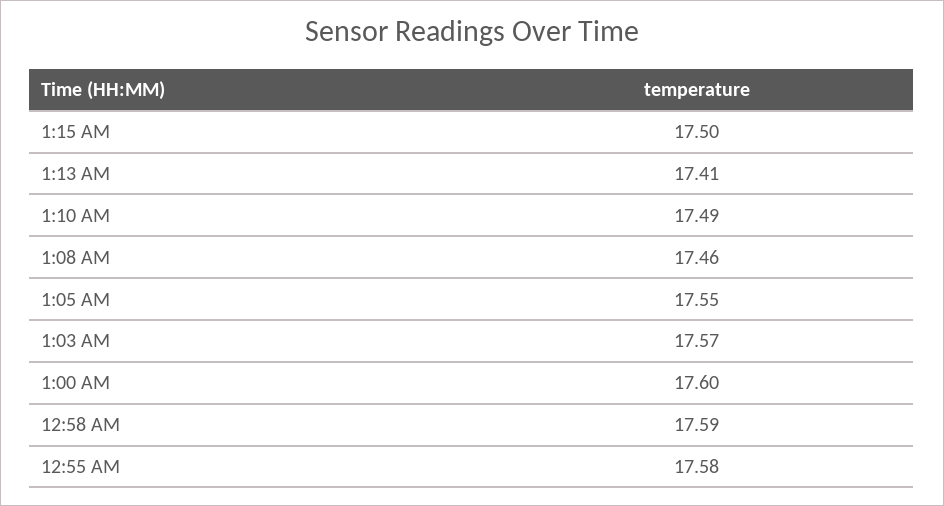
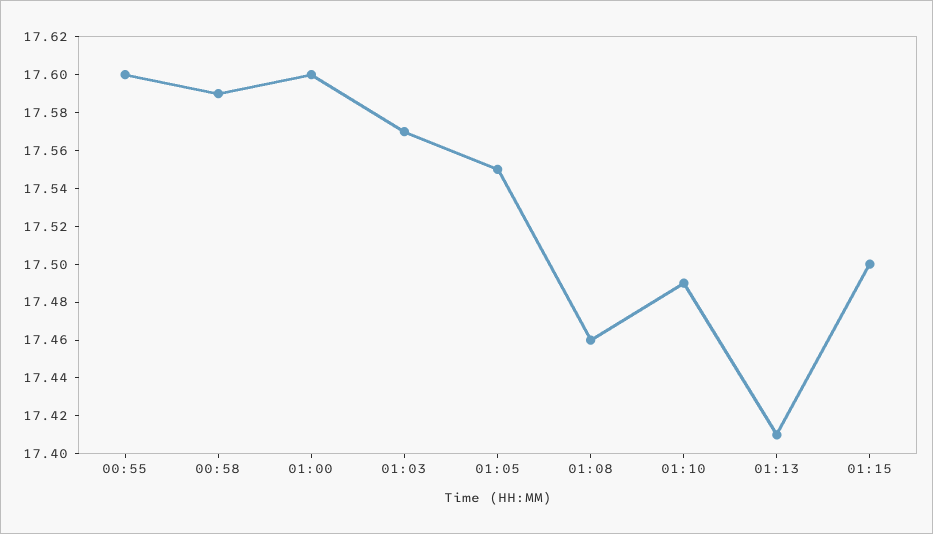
  {
    "1:15 AM": 17.5,
    "1:13 AM": 17.41,
    "1:10 AM": 17.49,
    "1:08 AM": 17.46,
    "1:05 AM": 17.55,
    "1:03 AM": 17.57,
    "1:00 AM": 17.6,
    "12:58 AM": 17.59,
-   "12:55 AM": 17.58
+   "12:55 AM": 17.6
  }

